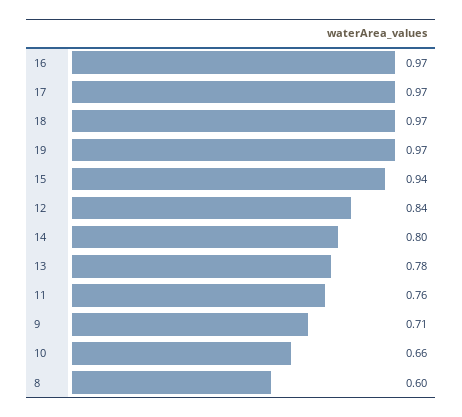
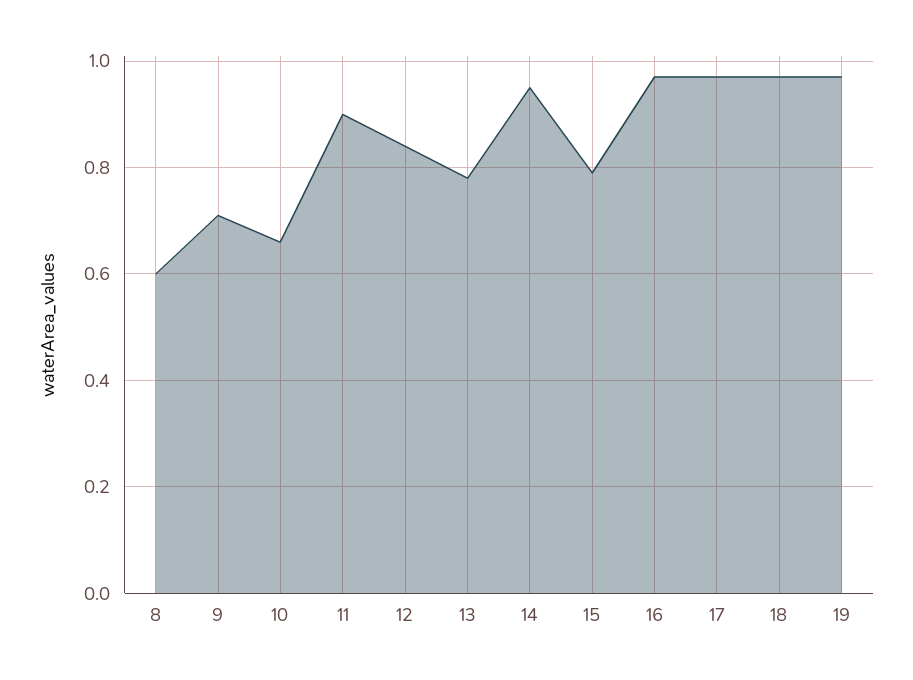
  {
    "16": 0.97,
    "17": 0.97,
    "18": 0.97,
    "19": 0.97,
-   "15": 0.94,
+   "15": 0.8,
    "12": 0.84,
-   "14": 0.8,
+   "14": 0.95,
    "13": 0.78,
-   "11": 0.76,
+   "11": 0.9,
    "9": 0.71,
    "10": 0.66,
    "8": 0.6
  }

